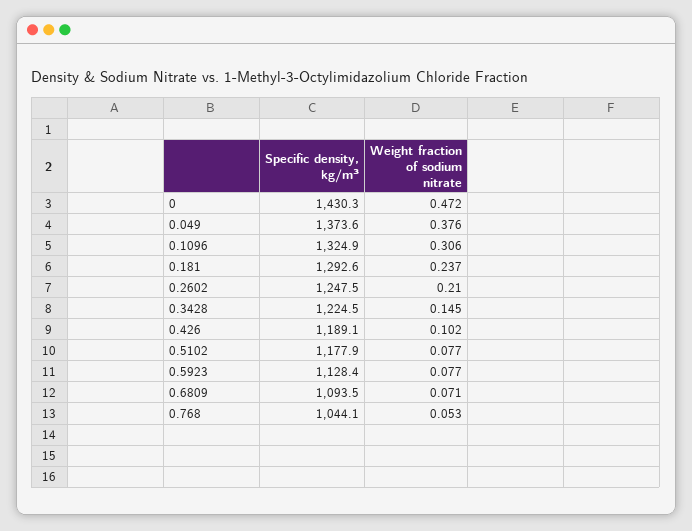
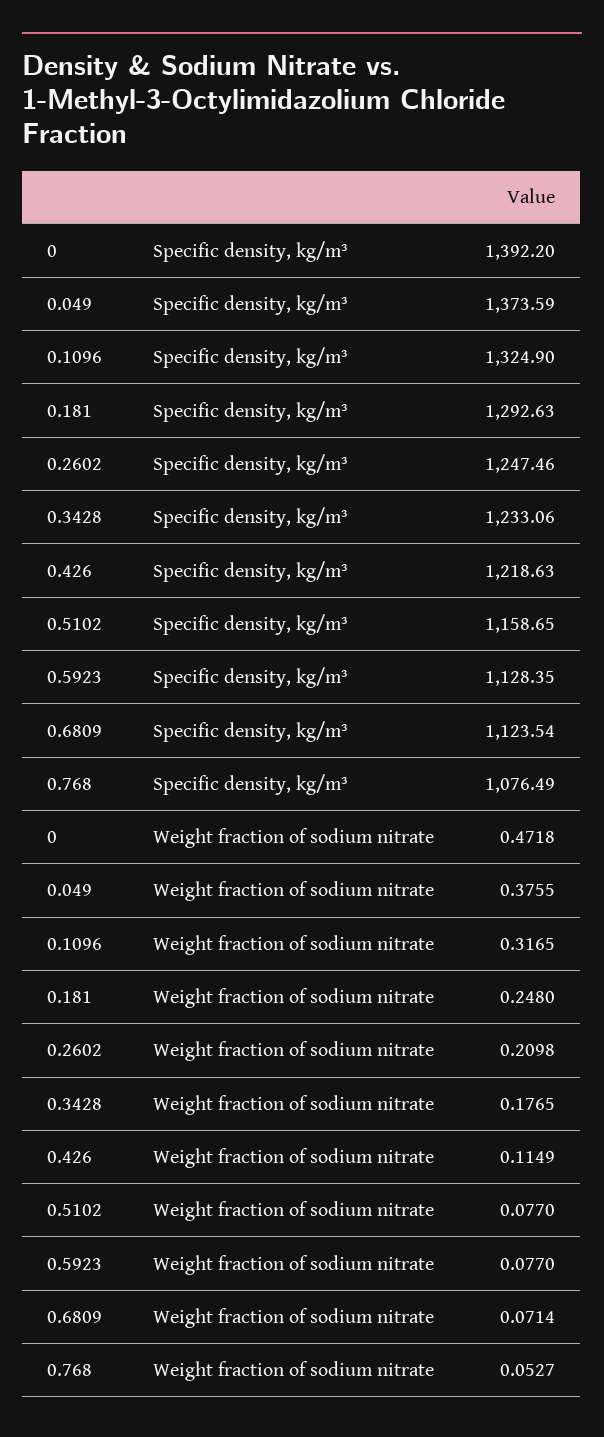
  {
    "Specific density, kg/m³": {
-     "0": 1430.3,
+     "0": 1392.2,
      "0.049": 1373.59,
      "0.1096": 1324.9,
      "0.181": 1292.63,
      "0.2602": 1247.46,
-     "0.3428": 1224.5,
+     "0.3428": 1233.06,
-     "0.426": 1189.1,
+     "0.426": 1218.63,
-     "0.5102": 1177.9,
+     "0.5102": 1158.65,
      "0.5923": 1128.35,
-     "0.6809": 1093.5,
+     "0.6809": 1123.54,
-     "0.768": 1044.1
+     "0.768": 1076.49
    },
    "Weight fraction of sodium nitrate": {
      "0": 0.4718,
      "0.049": 0.3755,
-     "0.1096": 0.306,
+     "0.1096": 0.3165,
-     "0.181": 0.237,
+     "0.181": 0.248,
      "0.2602": 0.2098,
-     "0.3428": 0.145,
+     "0.3428": 0.1765,
-     "0.426": 0.102,
+     "0.426": 0.1149,
      "0.5102": 0.077,
      "0.5923": 0.077,
      "0.6809": 0.0714,
      "0.768": 0.0527
    }
  }

